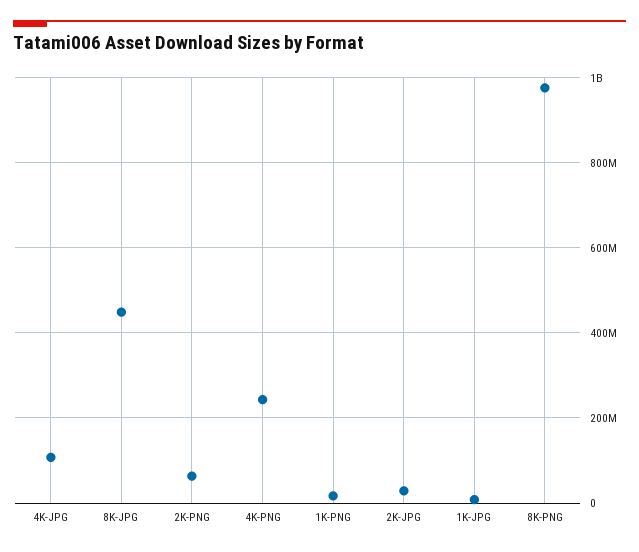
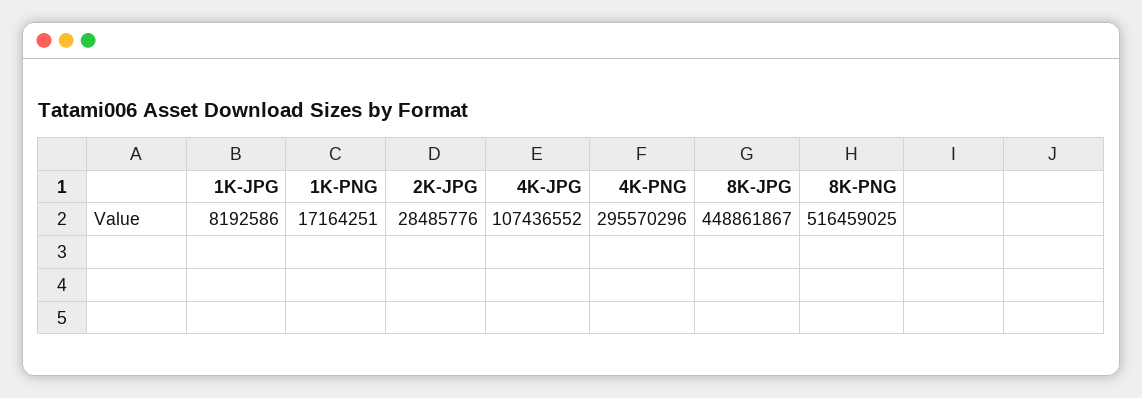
  {
    "4K-JPG": 107436552,
    "8K-JPG": 448861867,
-   "2K-PNG": 60000000,
-   "4K-PNG": 240000000,
+   "4K-PNG": 295570296,
    "1K-PNG": 17164251,
    "2K-JPG": 28485776,
    "1K-JPG": 8192586,
-   "8K-PNG": 980000000
+   "8K-PNG": 516459025
  }

